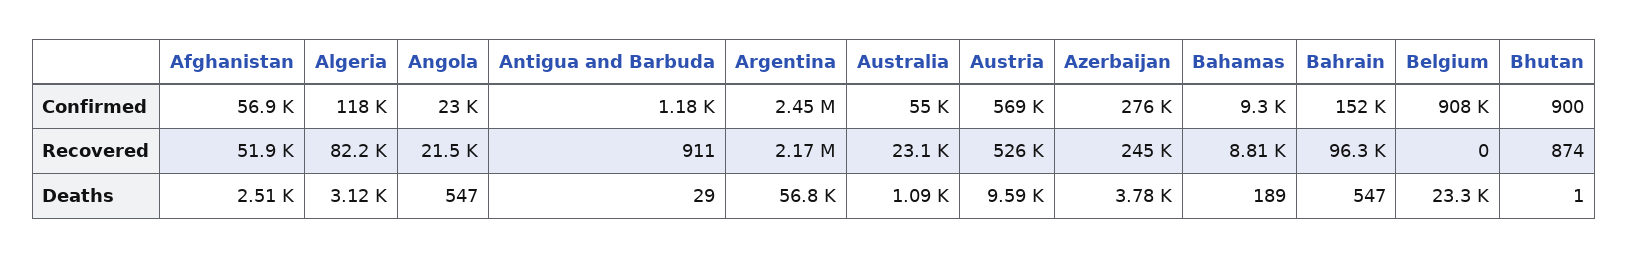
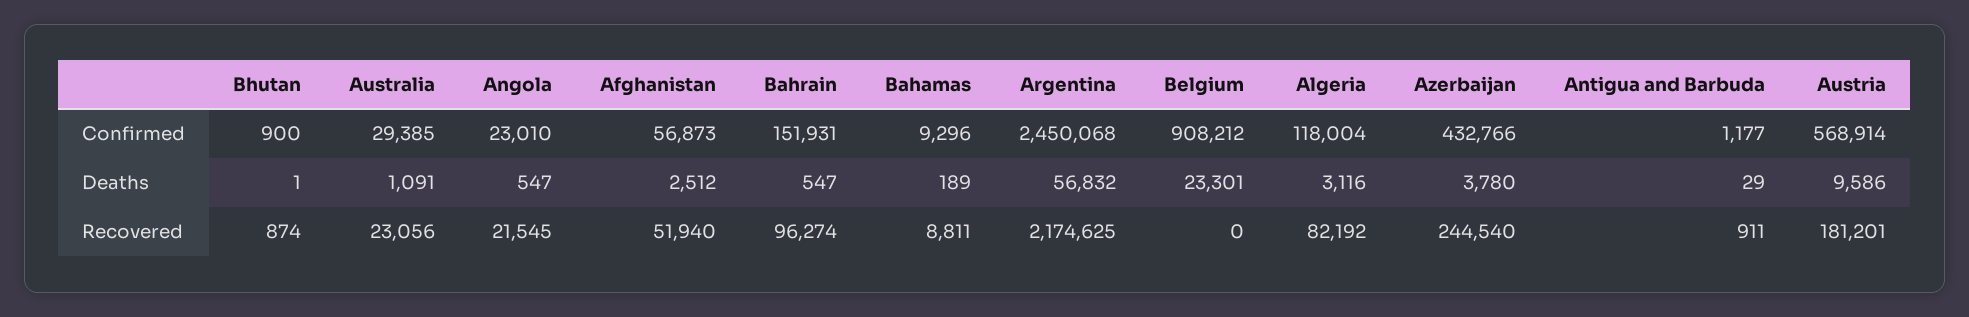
  {
    "Afghanistan": {
      "Confirmed": 56873,
      "Recovered": 51940,
      "Deaths": 2512
    },
    "Algeria": {
      "Confirmed": 118004,
      "Recovered": 82192,
      "Deaths": 3116
    },
    "Angola": {
      "Confirmed": 23010,
      "Recovered": 21545,
      "Deaths": 547
    },
    "Antigua and Barbuda": {
      "Confirmed": 1177,
      "Recovered": 911,
      "Deaths": 29
    },
    "Argentina": {
      "Confirmed": 2450068,
      "Recovered": 2174625,
      "Deaths": 56832
    },
    "Australia": {
-     "Confirmed": 55000,
+     "Confirmed": 29385,
      "Recovered": 23056,
      "Deaths": 1091
    },
    "Austria": {
      "Confirmed": 568914,
-     "Recovered": 526000,
+     "Recovered": 181201,
      "Deaths": 9586
    },
    "Azerbaijan": {
-     "Confirmed": 276000,
+     "Confirmed": 432766,
      "Recovered": 244540,
      "Deaths": 3780
    },
    "Bahamas": {
      "Confirmed": 9296,
      "Recovered": 8811,
      "Deaths": 189
    },
    "Bahrain": {
      "Confirmed": 151931,
      "Recovered": 96274,
      "Deaths": 547
    },
    "Belgium": {
      "Confirmed": 908212,
      "Recovered": 0,
      "Deaths": 23301
    },
    "Bhutan": {
      "Confirmed": 900,
      "Recovered": 874,
      "Deaths": 1
    }
  }

